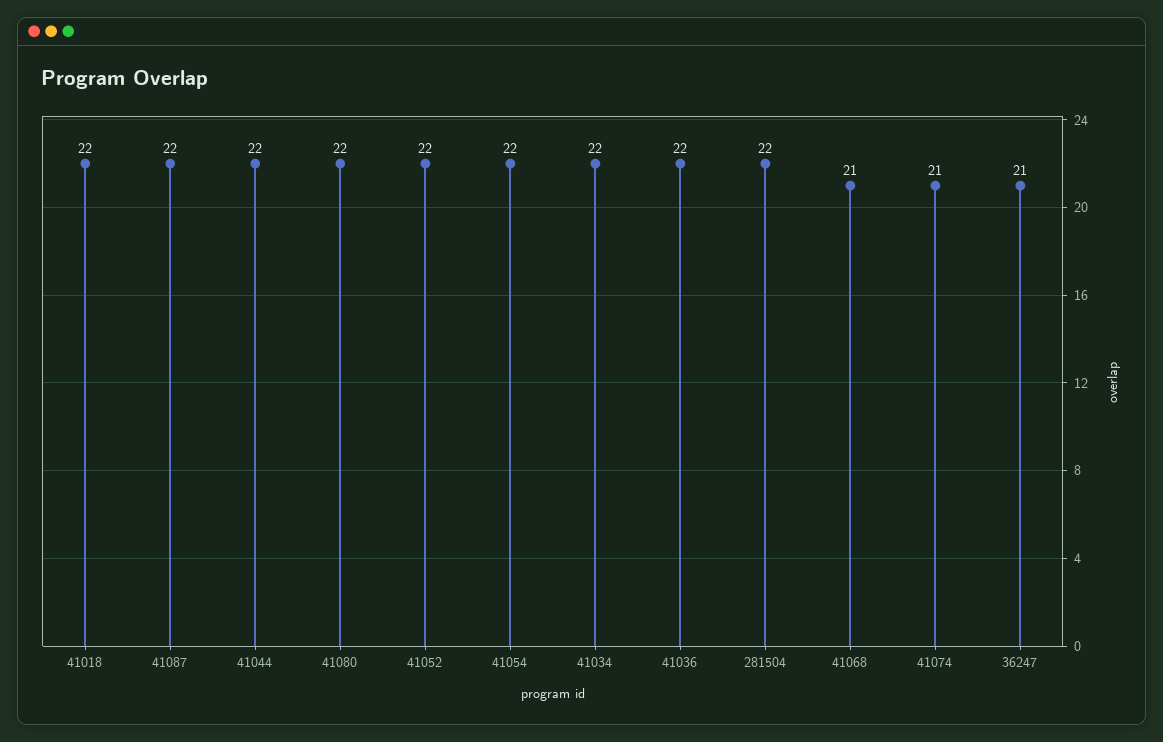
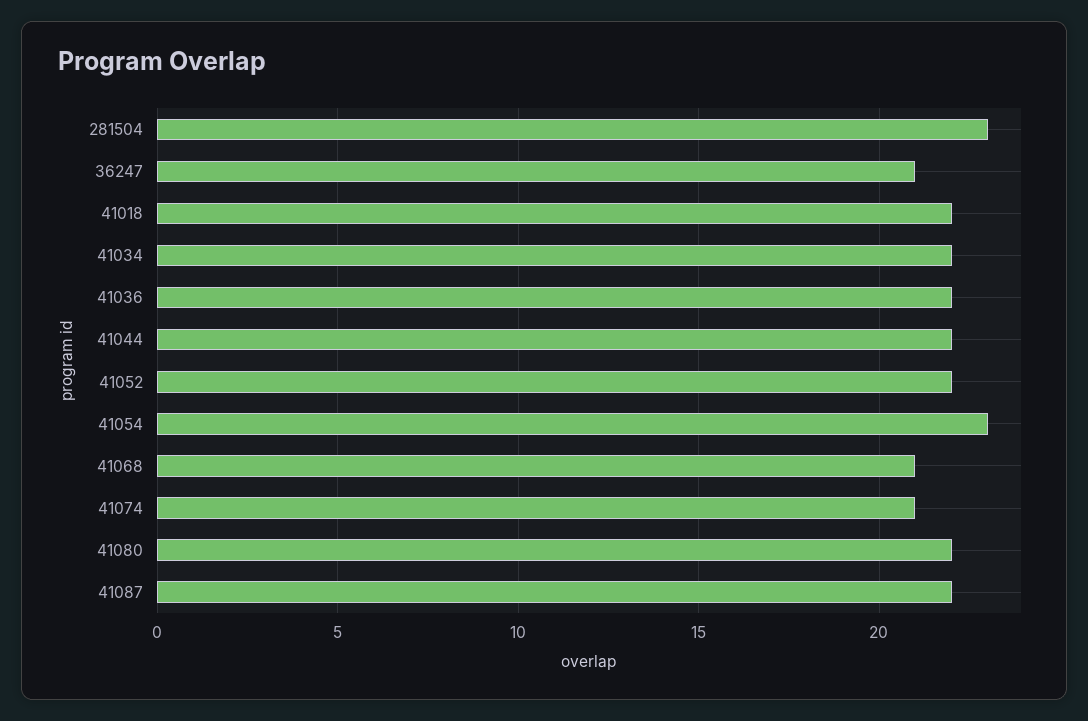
  {
    "41018": 22,
    "41087": 22,
    "41044": 22,
    "41080": 22,
    "41052": 22,
-   "41054": 22,
+   "41054": 23,
    "41034": 22,
    "41036": 22,
-   "281504": 22,
+   "281504": 23,
    "41068": 21,
    "41074": 21,
    "36247": 21
  }

